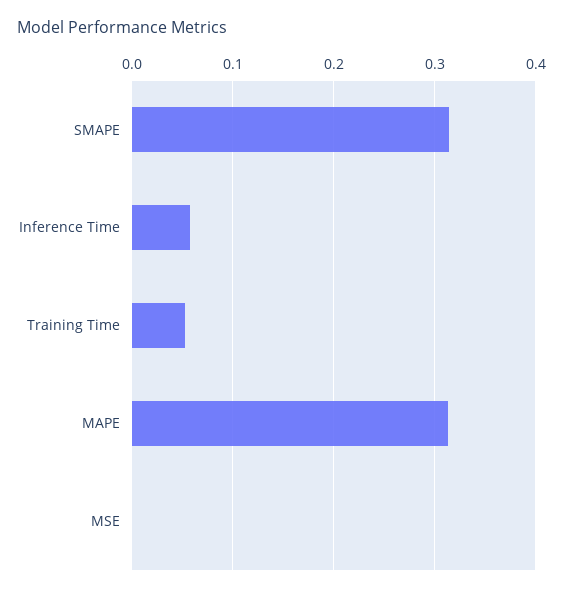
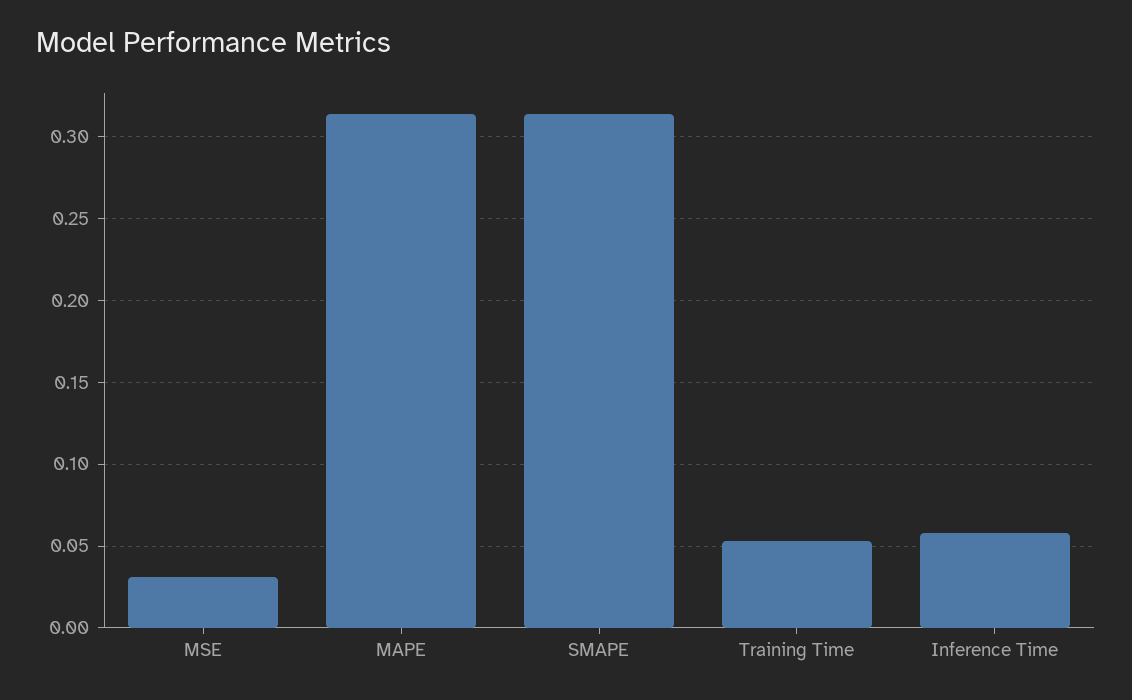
  {
    "SMAPE": 0.315,
    "Inference Time": 0.06,
    "Training Time": 0.055,
    "MAPE": 0.315,
-   "MSE": 0
+   "MSE": 0.03
  }

